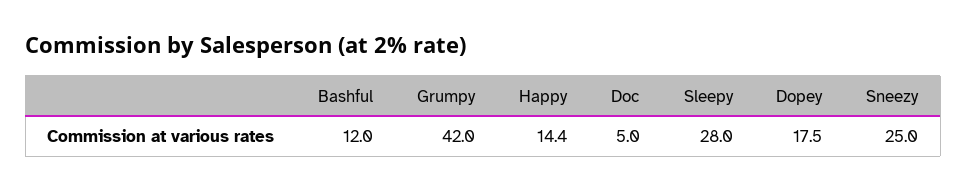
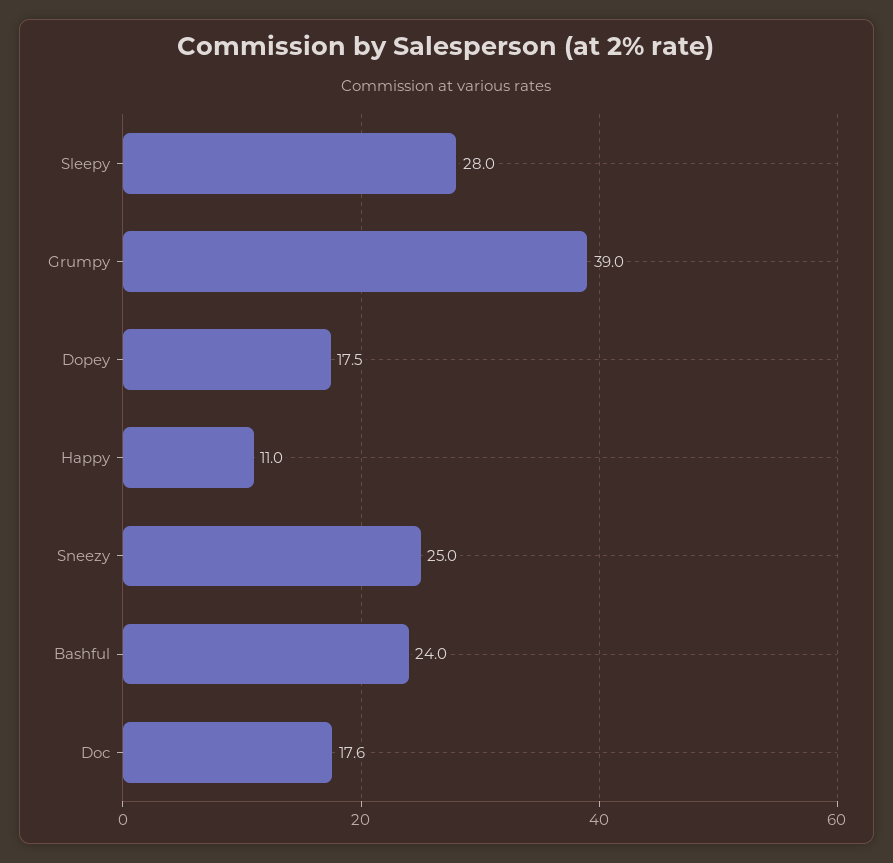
  {
-   "Bashful": 12,
+   "Bashful": 24,
-   "Grumpy": 42,
+   "Grumpy": 39,
-   "Happy": 14.4,
+   "Happy": 11,
-   "Doc": 5,
+   "Doc": 17.6,
    "Sleepy": 28,
    "Dopey": 17.5,
    "Sneezy": 25
  }

